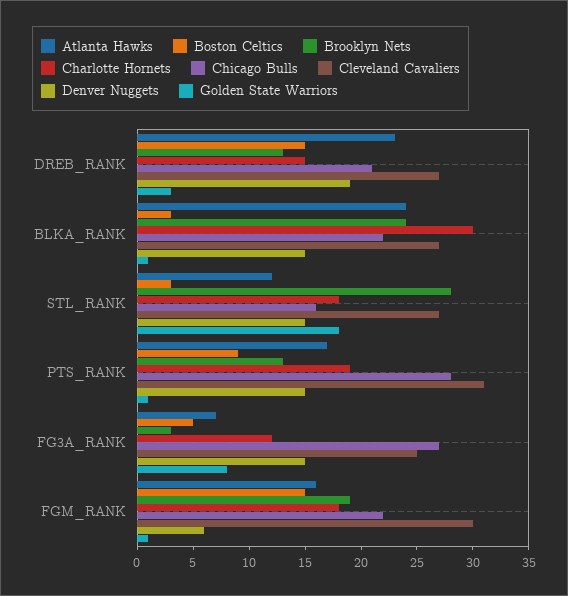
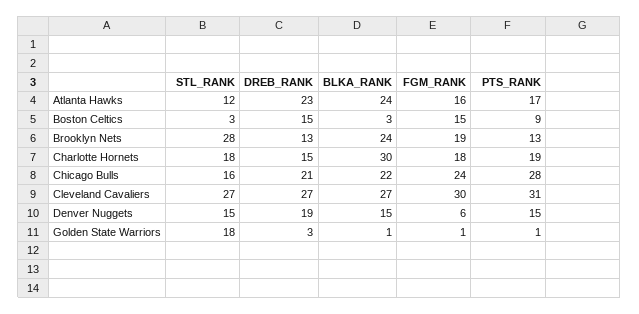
  {
    "Atlanta Hawks": {
      "DREB_RANK": 23,
      "BLKA_RANK": 24,
      "STL_RANK": 12,
      "PTS_RANK": 17,
-     "FG3A_RANK": 7,
      "FGM_RANK": 16
    },
    "Boston Celtics": {
      "DREB_RANK": 15,
      "BLKA_RANK": 3,
      "STL_RANK": 3,
      "PTS_RANK": 9,
-     "FG3A_RANK": 5,
      "FGM_RANK": 15
    },
    "Brooklyn Nets": {
      "DREB_RANK": 13,
      "BLKA_RANK": 24,
      "STL_RANK": 28,
      "PTS_RANK": 13,
-     "FG3A_RANK": 3,
      "FGM_RANK": 19
    },
    "Charlotte Hornets": {
      "DREB_RANK": 15,
      "BLKA_RANK": 30,
      "STL_RANK": 18,
      "PTS_RANK": 19,
-     "FG3A_RANK": 12,
      "FGM_RANK": 18
    },
    "Chicago Bulls": {
      "DREB_RANK": 21,
      "BLKA_RANK": 22,
      "STL_RANK": 16,
      "PTS_RANK": 28,
-     "FG3A_RANK": 27,
-     "FGM_RANK": 22
+     "FGM_RANK": 24
    },
    "Cleveland Cavaliers": {
      "DREB_RANK": 27,
      "BLKA_RANK": 27,
      "STL_RANK": 27,
      "PTS_RANK": 31,
-     "FG3A_RANK": 25,
      "FGM_RANK": 30
    },
    "Denver Nuggets": {
      "DREB_RANK": 19,
      "BLKA_RANK": 15,
      "STL_RANK": 15,
      "PTS_RANK": 15,
-     "FG3A_RANK": 15,
      "FGM_RANK": 6
    },
    "Golden State Warriors": {
      "DREB_RANK": 3,
      "BLKA_RANK": 1,
      "STL_RANK": 18,
      "PTS_RANK": 1,
-     "FG3A_RANK": 8,
      "FGM_RANK": 1
    }
  }

